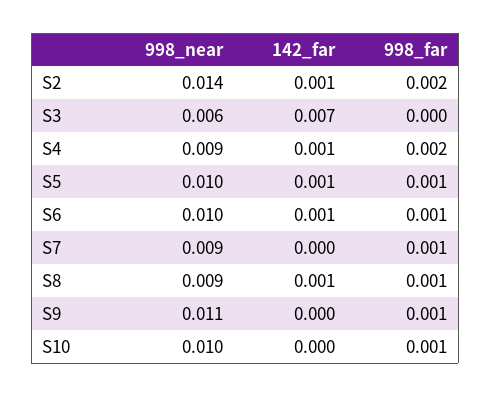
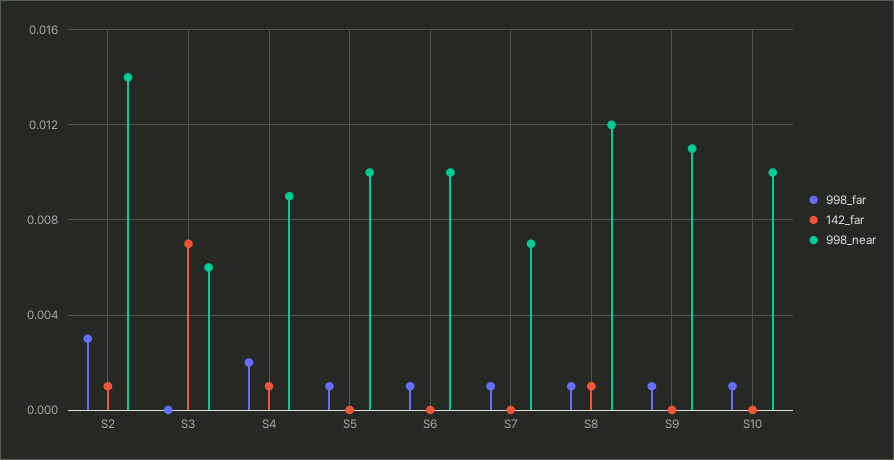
  {
    "998_near": {
      "S2": 0.014,
      "S3": 0.006,
      "S4": 0.009,
      "S5": 0.01,
      "S6": 0.01,
-     "S7": 0.009,
+     "S7": 0.007,
-     "S8": 0.009,
+     "S8": 0.012,
      "S9": 0.011,
      "S10": 0.01
    },
    "142_far": {
      "S2": 0.001,
      "S3": 0.007,
      "S4": 0.001,
-     "S5": 0.001,
+     "S5": 0,
-     "S6": 0.001,
+     "S6": 0,
      "S7": 0,
      "S8": 0.001,
      "S9": 0,
      "S10": 0
    },
    "998_far": {
-     "S2": 0.002,
+     "S2": 0.003,
      "S3": 0,
      "S4": 0.002,
      "S5": 0.001,
      "S6": 0.001,
      "S7": 0.001,
      "S8": 0.001,
      "S9": 0.001,
      "S10": 0.001
    }
  }

